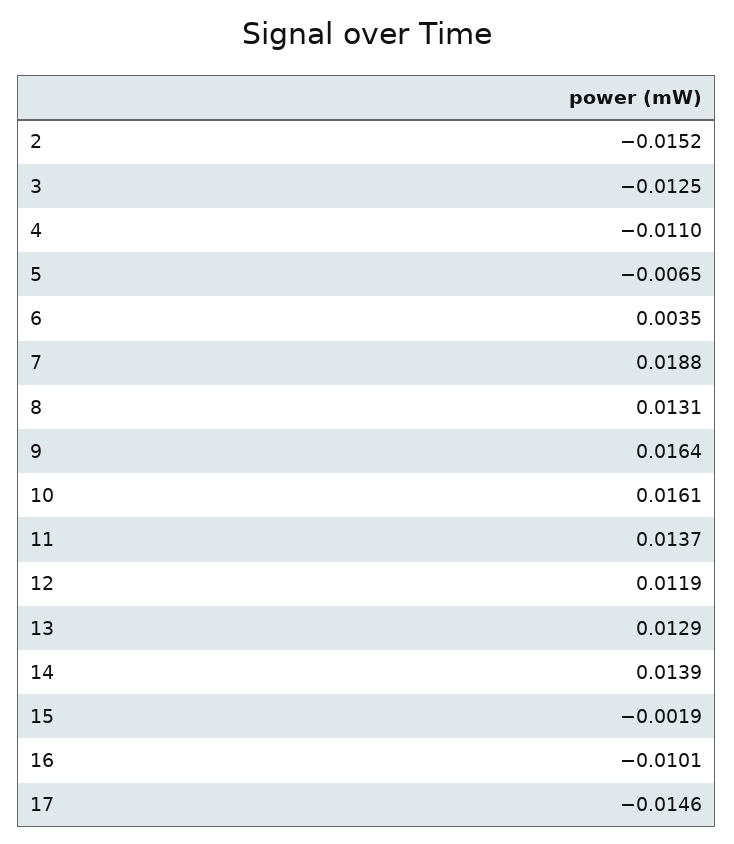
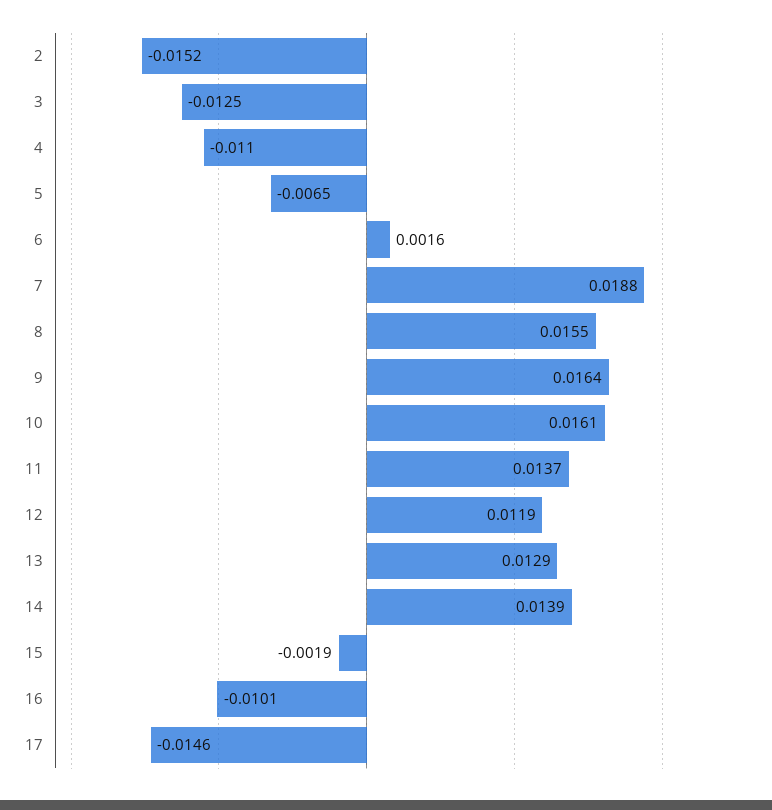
  {
    "2": -0.0152,
    "3": -0.0125,
    "4": -0.011,
    "5": -0.0065,
-   "6": 0.0035,
+   "6": 0.0016,
    "7": 0.0188,
-   "8": 0.0131,
+   "8": 0.0155,
    "9": 0.0164,
    "10": 0.0161,
    "11": 0.0137,
    "12": 0.0119,
    "13": 0.0129,
    "14": 0.0139,
    "15": -0.0019,
    "16": -0.0101,
    "17": -0.0146
  }

